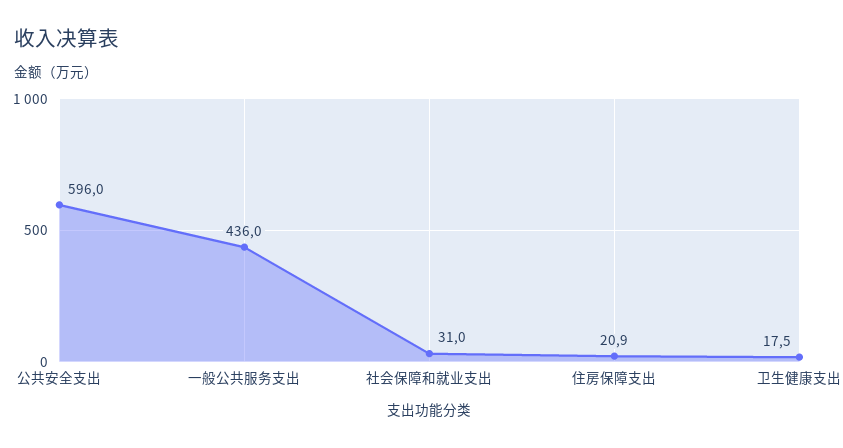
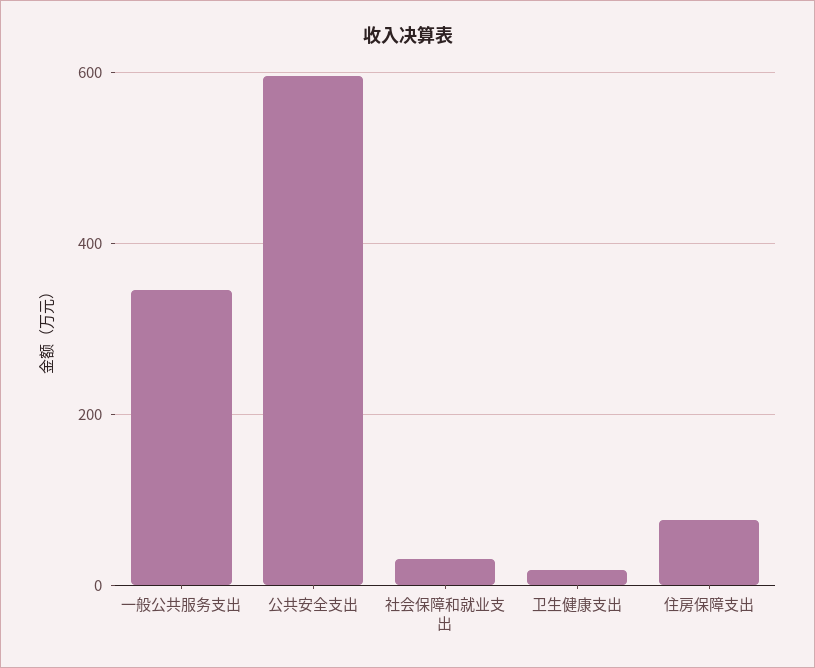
  {
    "公共安全支出": 596,
-   "一般公共服务支出": 436,
+   "一般公共服务支出": 340,
    "社会保障和就业支出": 31,
-   "住房保障支出": 20.9,
+   "住房保障支出": 80,
    "卫生健康支出": 17.5
  }

